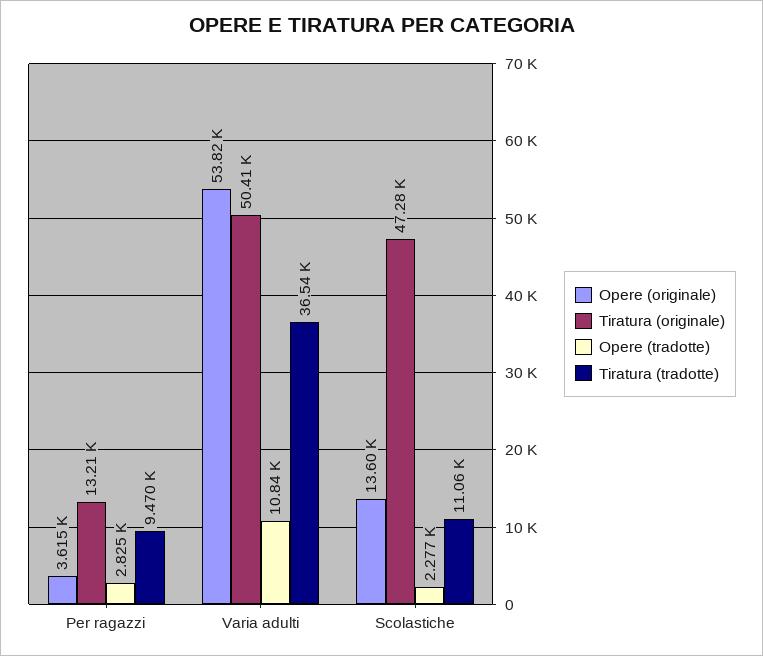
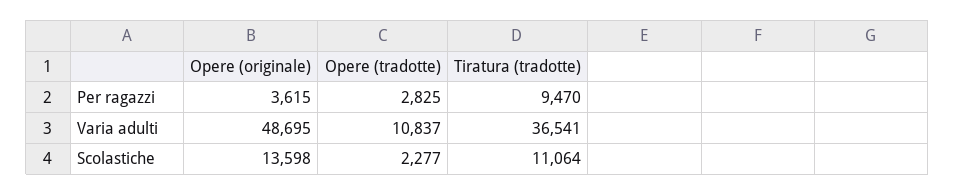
  {
    "Opere (originale)": {
      "Per ragazzi": 3615,
-     "Varia adulti": 53820,
+     "Varia adulti": 48695,
      "Scolastiche": 13598
    },
-   "Tiratura (originale)": {
-     "Per ragazzi": 13210,
-     "Varia adulti": 50410,
-     "Scolastiche": 47280
-   },
    "Opere (tradotte)": {
      "Per ragazzi": 2825,
      "Varia adulti": 10837,
      "Scolastiche": 2277
    },
    "Tiratura (tradotte)": {
      "Per ragazzi": 9470,
      "Varia adulti": 36541,
      "Scolastiche": 11064
    }
  }

